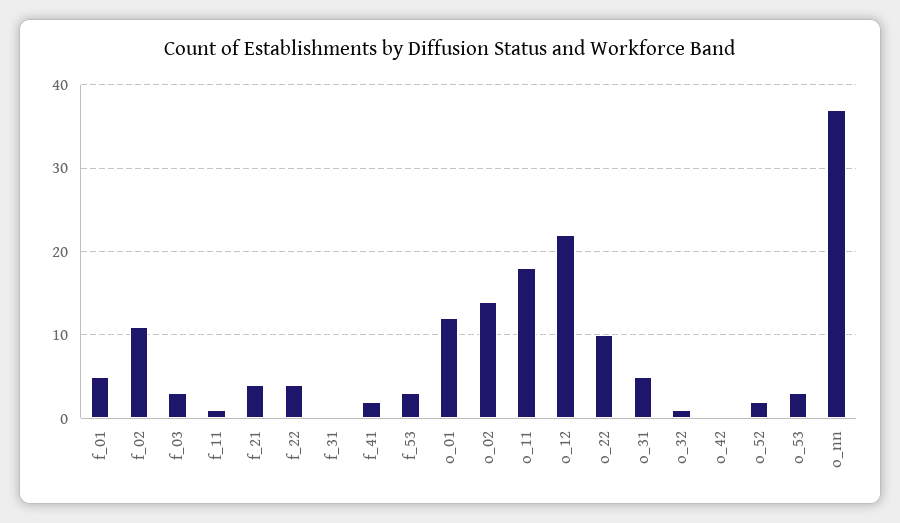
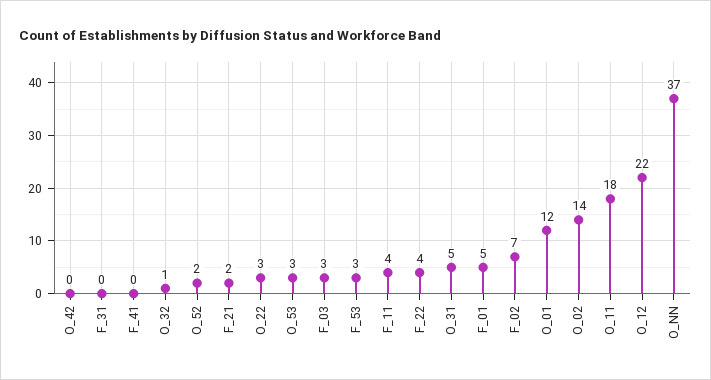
  {
    "f_01": 5,
-   "f_02": 11,
+   "f_02": 7,
    "f_03": 3,
-   "f_11": 1,
+   "f_11": 4,
-   "f_21": 4,
+   "f_21": 2,
    "f_22": 4,
    "f_31": 0,
-   "f_41": 2,
+   "f_41": 0,
    "f_53": 3,
    "o_01": 12,
    "o_02": 14,
    "o_11": 18,
    "o_12": 22,
-   "o_22": 10,
+   "o_22": 3,
    "o_31": 5,
    "o_32": 1,
    "o_42": 0,
    "o_52": 2,
    "o_53": 3,
    "o_nn": 37
  }

